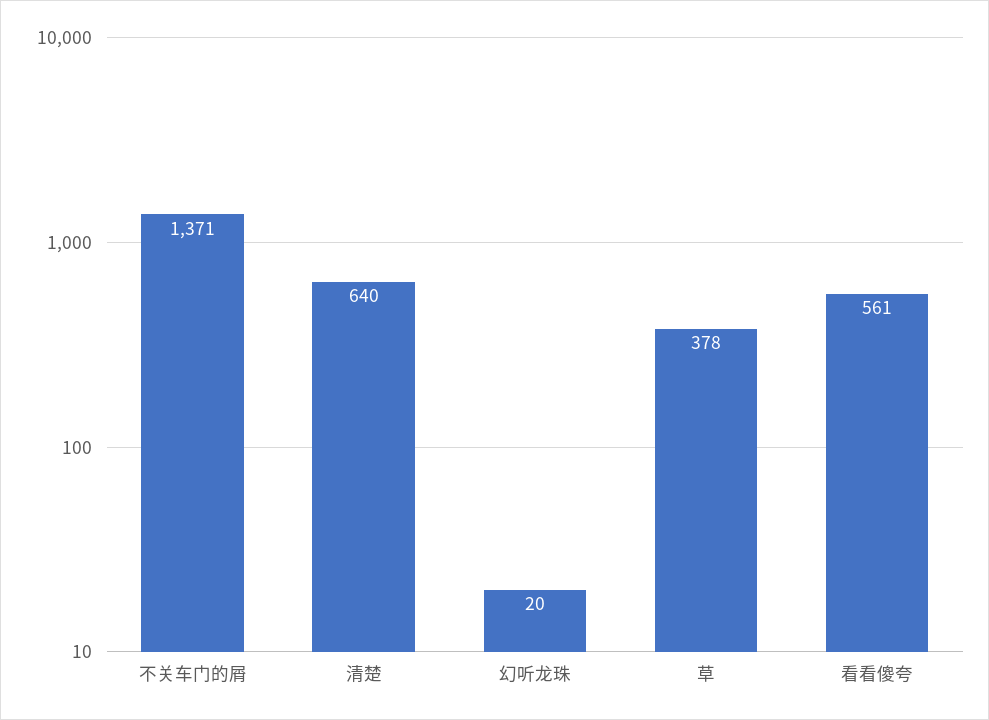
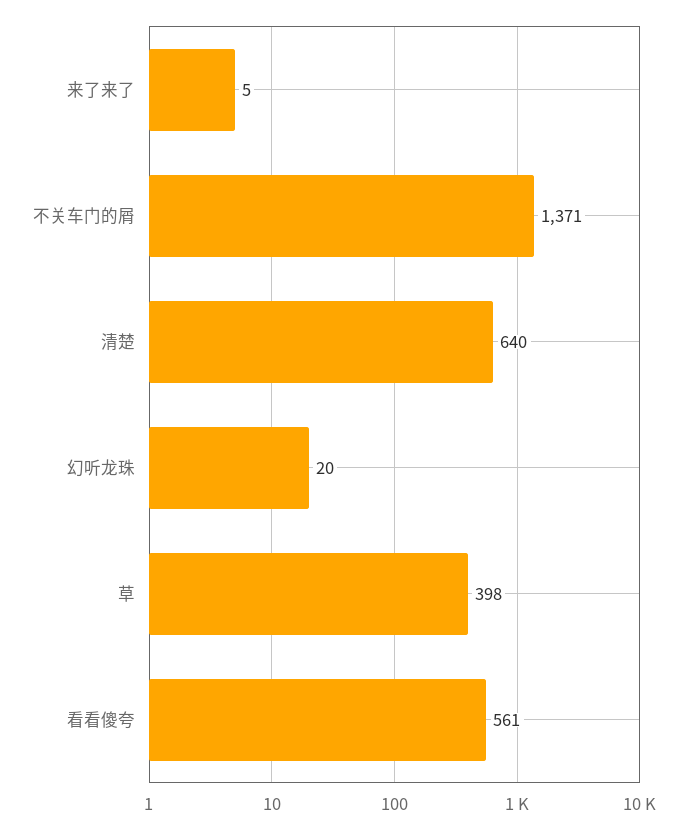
  {
    "不关车门的屑": 1371,
    "清楚": 640,
    "幻听龙珠": 20,
-   "草": 378,
+   "草": 398,
-   "看看傻夸": 561
+   "看看傻夸": 561,
+   "来了来了": 5
  }

